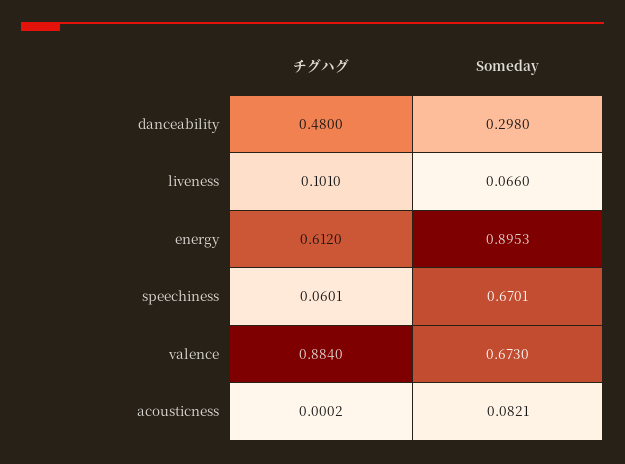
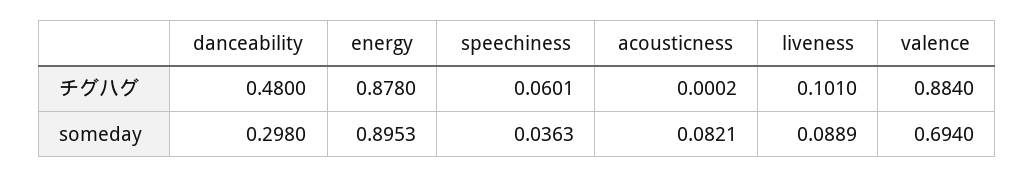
  {
    "チグハグ": {
      "danceability": 0.48,
      "liveness": 0.101,
-     "energy": 0.612,
+     "energy": 0.878,
      "speechiness": 0.0601,
      "valence": 0.884,
      "acousticness": 0.0002
    },
    "Someday": {
      "danceability": 0.298,
-     "liveness": 0.066,
+     "liveness": 0.0889,
      "energy": 0.8953,
-     "speechiness": 0.6701,
+     "speechiness": 0.0363,
-     "valence": 0.673,
+     "valence": 0.694,
      "acousticness": 0.0821
    }
  }

